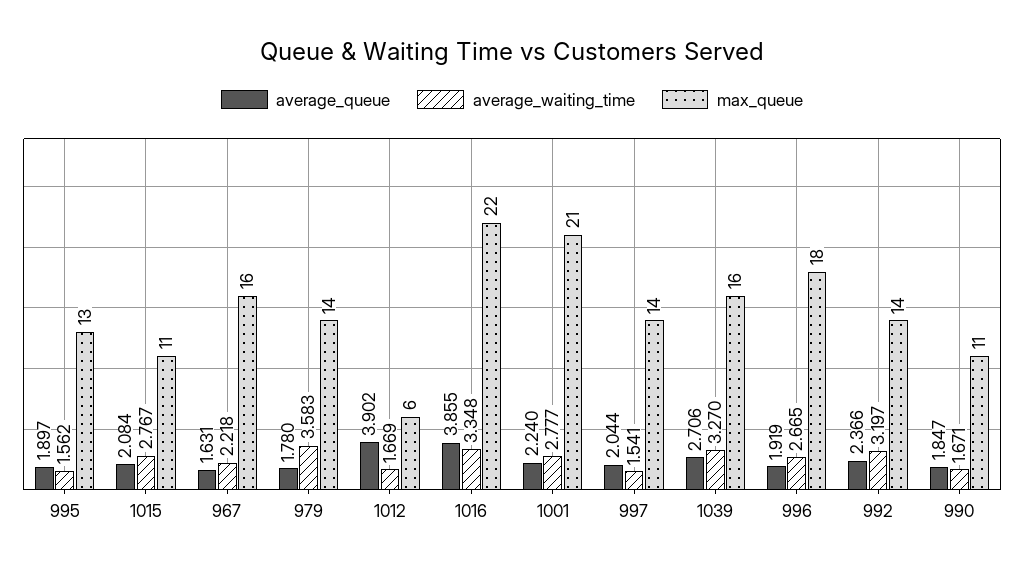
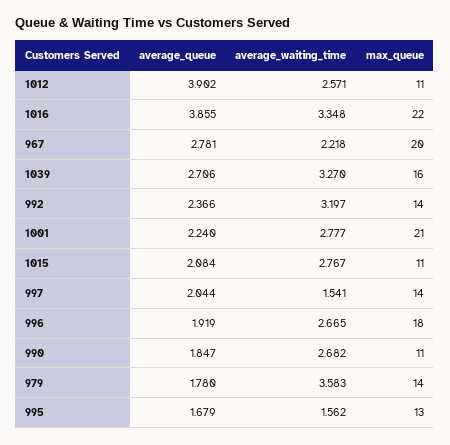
  {
    "average_queue": {
-     "995": 1.897,
+     "995": 1.679,
      "1015": 2.084,
-     "967": 1.631,
+     "967": 2.781,
      "979": 1.78,
      "1012": 3.902,
      "1016": 3.855,
      "1001": 2.24,
      "997": 2.044,
      "1039": 2.706,
      "996": 1.919,
      "992": 2.366,
      "990": 1.847
    },
    "average_waiting_time": {
      "995": 1.562,
      "1015": 2.767,
      "967": 2.218,
      "979": 3.583,
-     "1012": 1.669,
+     "1012": 2.571,
      "1016": 3.348,
      "1001": 2.777,
      "997": 1.541,
      "1039": 3.27,
      "996": 2.665,
      "992": 3.197,
-     "990": 1.671
+     "990": 2.682
    },
    "max_queue": {
      "995": 13,
      "1015": 11,
-     "967": 16,
+     "967": 20,
      "979": 14,
-     "1012": 6,
+     "1012": 11,
      "1016": 22,
      "1001": 21,
      "997": 14,
      "1039": 16,
      "996": 18,
      "992": 14,
      "990": 11
    }
  }

